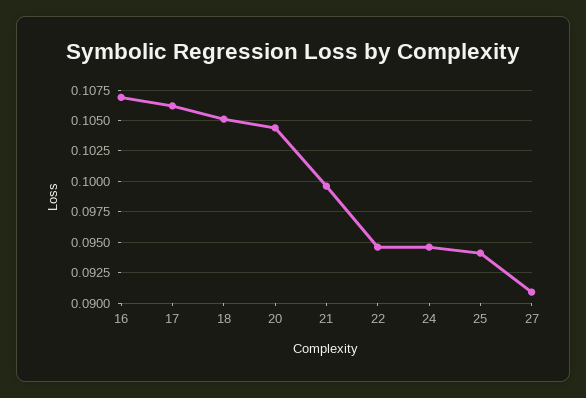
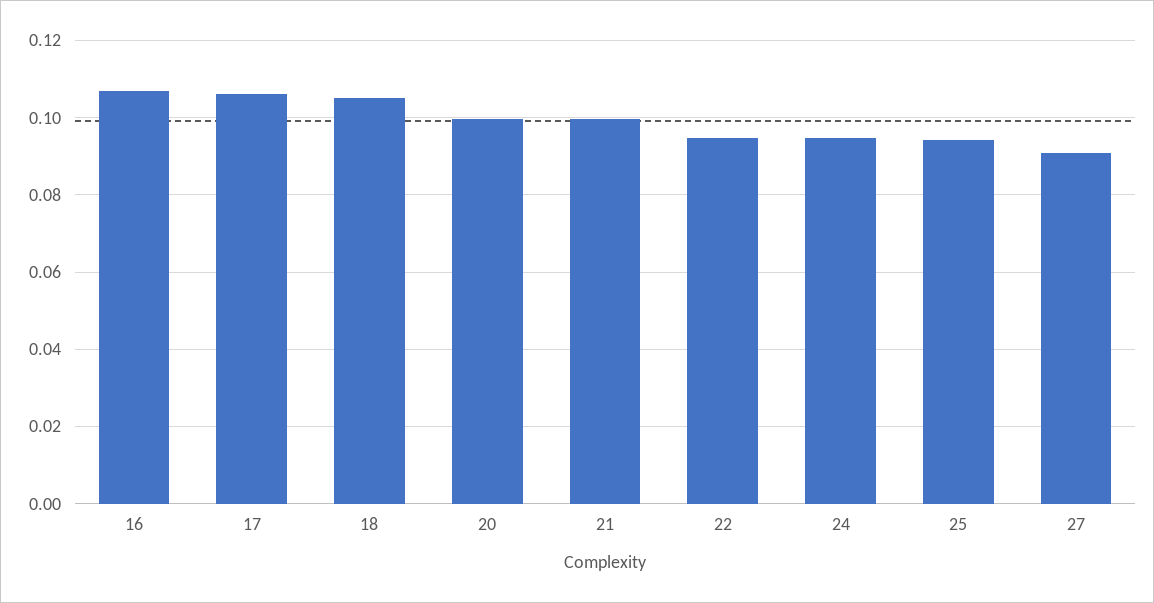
  {
    "16": 0.107,
    "17": 0.106,
    "18": 0.105,
-   "20": 0.1045,
+   "20": 0.1,
    "21": 0.0995,
    "22": 0.0945,
    "24": 0.0945,
    "25": 0.094,
    "27": 0.091
  }

